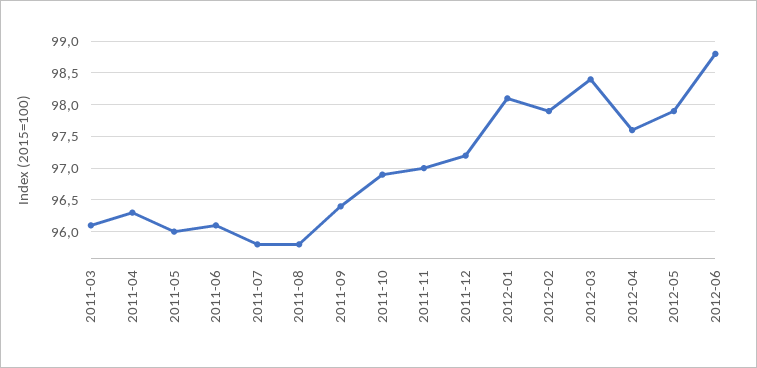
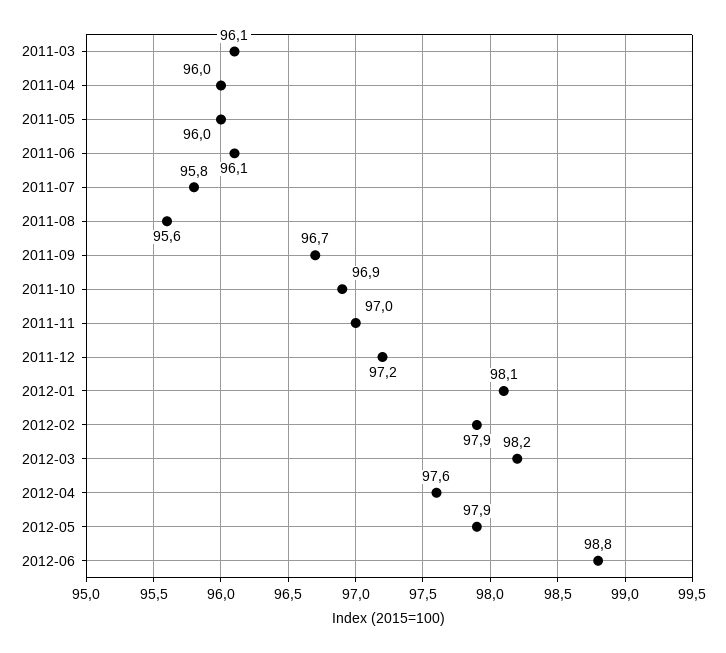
  {
    "2011-03": 96.1,
-   "2011-04": 96.3,
+   "2011-04": 96,
    "2011-05": 96,
    "2011-06": 96.1,
    "2011-07": 95.8,
-   "2011-08": 95.8,
+   "2011-08": 95.6,
-   "2011-09": 96.4,
+   "2011-09": 96.7,
    "2011-10": 96.9,
    "2011-11": 97,
    "2011-12": 97.2,
    "2012-01": 98.1,
    "2012-02": 97.9,
-   "2012-03": 98.4,
+   "2012-03": 98.2,
    "2012-04": 97.6,
    "2012-05": 97.9,
    "2012-06": 98.8
  }

